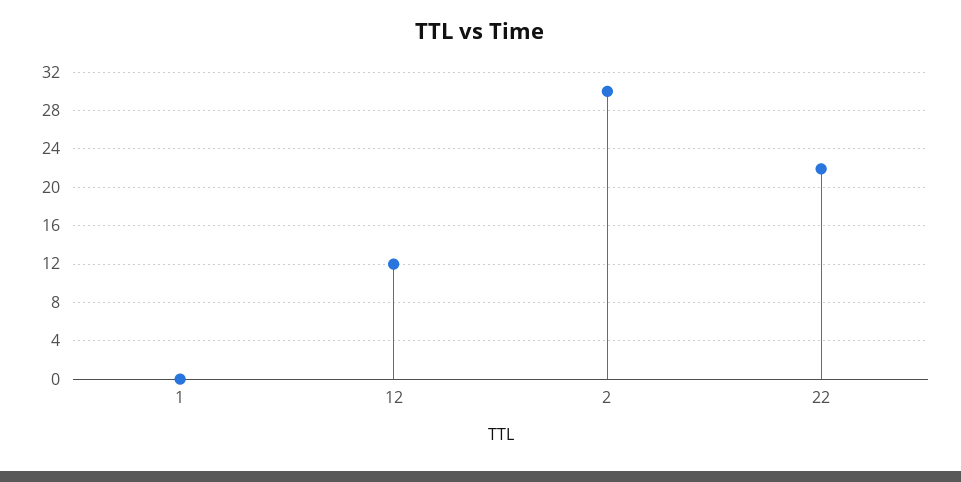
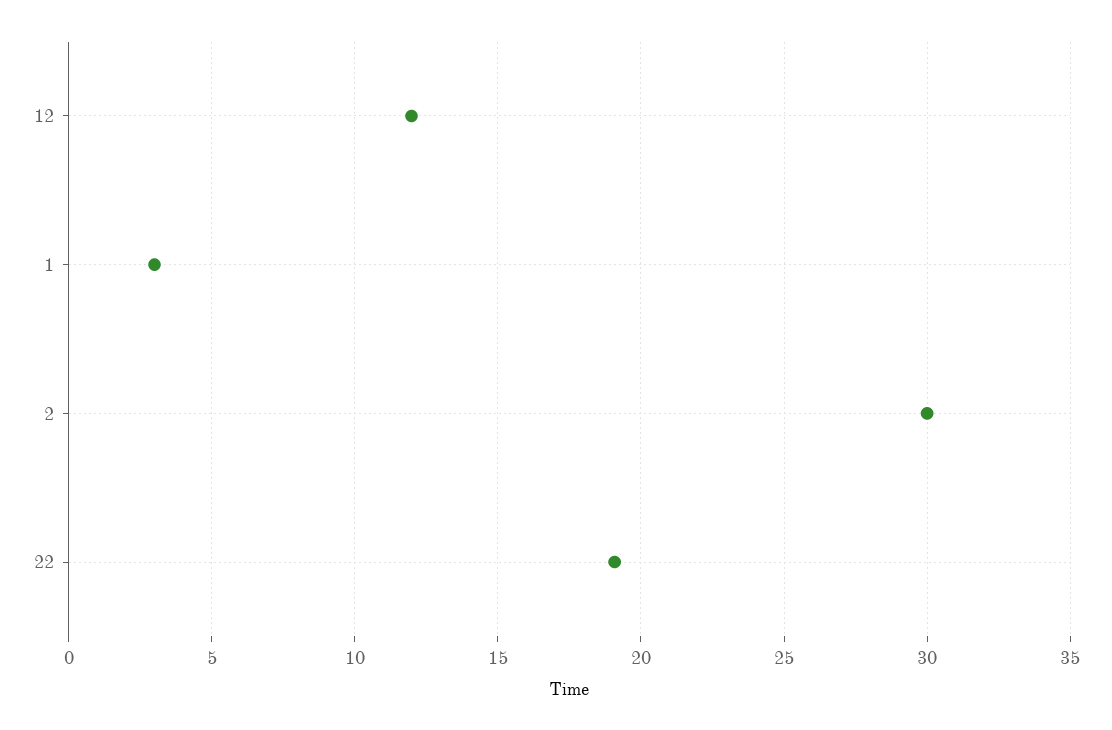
  {
-   "1": 0,
+   "1": 3,
    "12": 12,
    "2": 30,
-   "22": 22
+   "22": 19
  }

